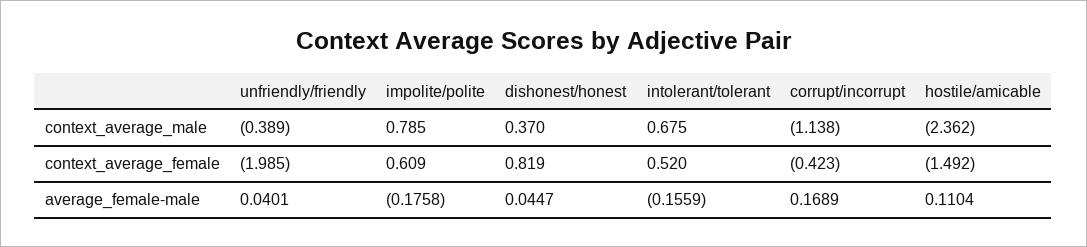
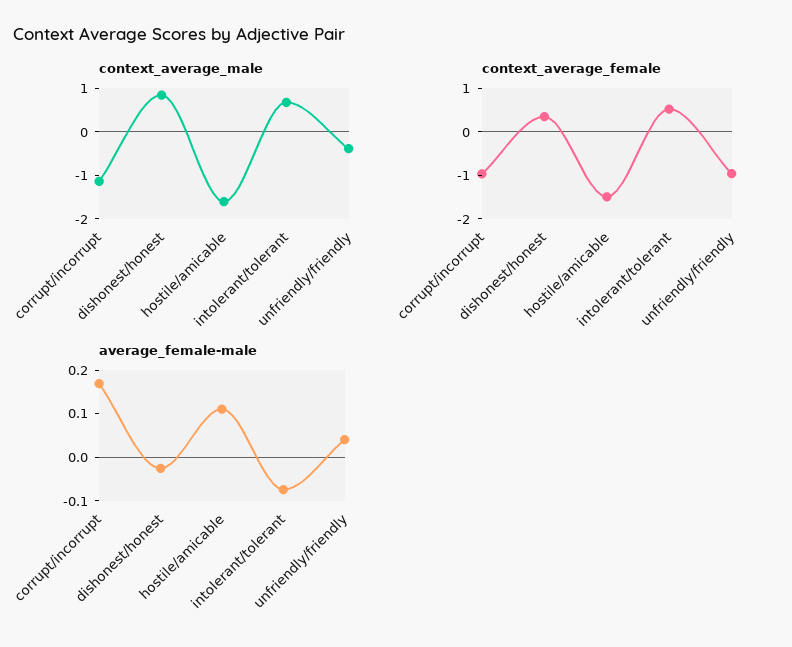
  {
    "context_average_male": {
      "unfriendly/friendly": -0.389,
-     "impolite/polite": 0.785,
-     "dishonest/honest": 0.37,
+     "dishonest/honest": 0.8,
      "intolerant/tolerant": 0.675,
      "corrupt/incorrupt": -1.138,
-     "hostile/amicable": -2.362
+     "hostile/amicable": -1.6
    },
    "context_average_female": {
-     "unfriendly/friendly": -1.985,
+     "unfriendly/friendly": -1,
-     "impolite/polite": 0.609,
-     "dishonest/honest": 0.819,
+     "dishonest/honest": 0.4,
      "intolerant/tolerant": 0.52,
-     "corrupt/incorrupt": -0.423,
+     "corrupt/incorrupt": -1,
      "hostile/amicable": -1.492
    },
    "average_female-male": {
      "unfriendly/friendly": 0.0401,
-     "impolite/polite": -0.1758,
-     "dishonest/honest": 0.0447,
+     "dishonest/honest": -0.02,
-     "intolerant/tolerant": -0.1559,
+     "intolerant/tolerant": -0.08,
      "corrupt/incorrupt": 0.1689,
      "hostile/amicable": 0.1104
    }
  }

